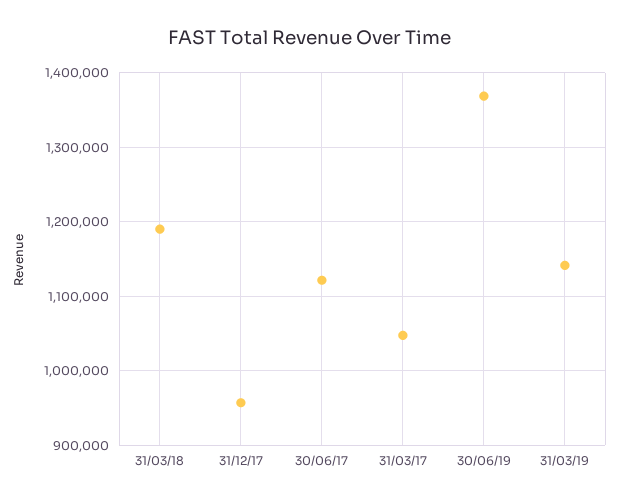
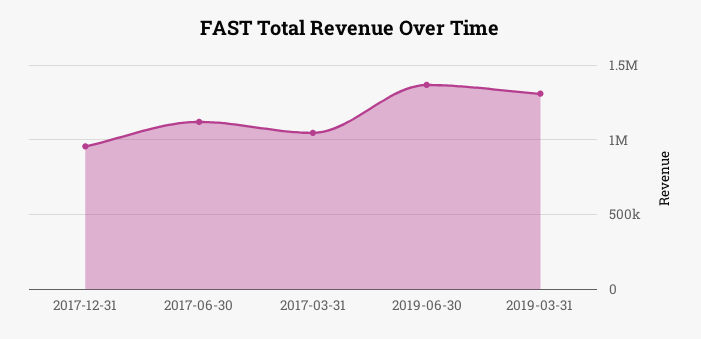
  {
-   "31/03/18": 1190000,
    "31/12/17": 960000,
    "30/06/17": 1120000,
    "31/03/17": 1050000,
    "30/06/19": 1370000,
-   "31/03/19": 1140000
+   "31/03/19": 1300000
  }

